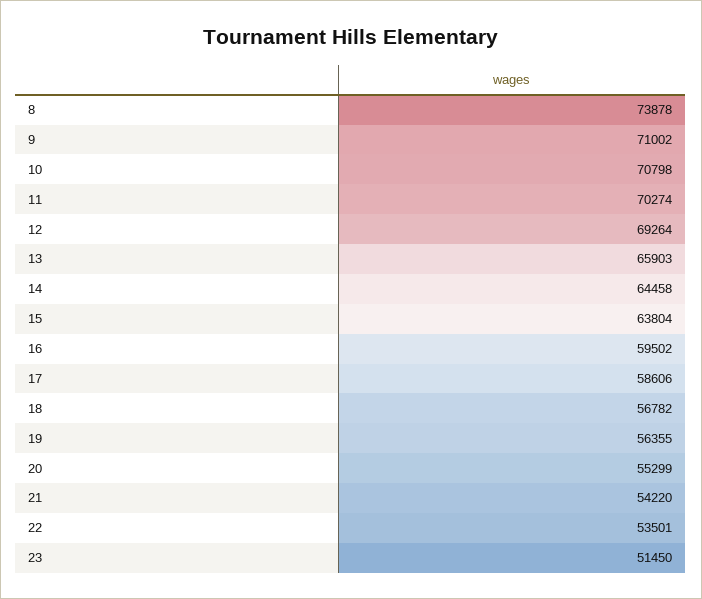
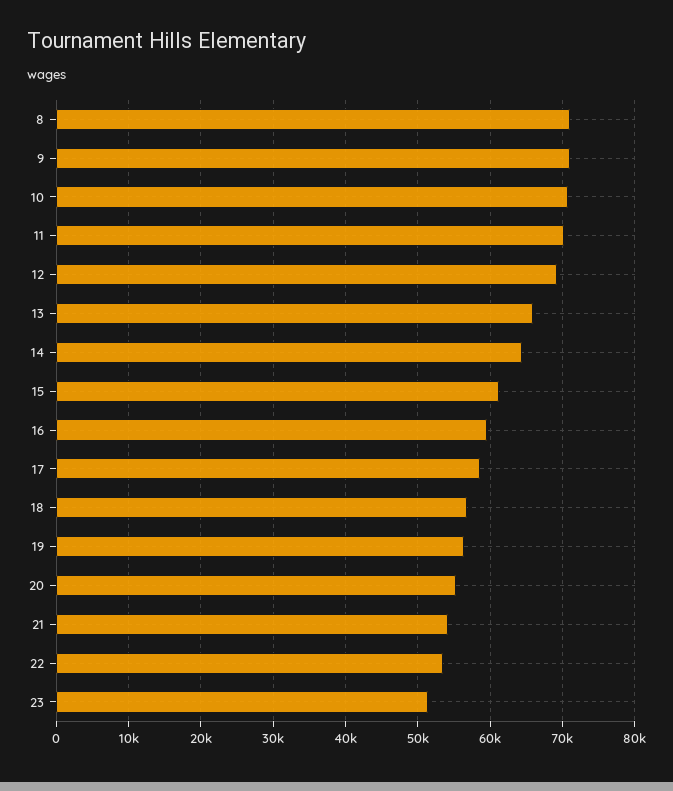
  {
-   "8": 73878,
+   "8": 71000,
    "9": 71002,
    "10": 70798,
    "11": 70274,
    "12": 69264,
    "13": 65903,
    "14": 64458,
-   "15": 63804,
+   "15": 61000,
    "16": 59502,
    "17": 58606,
    "18": 56782,
    "19": 56355,
    "20": 55299,
    "21": 54220,
    "22": 53501,
    "23": 51450
  }

